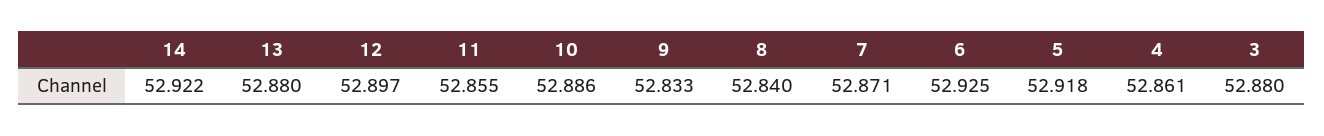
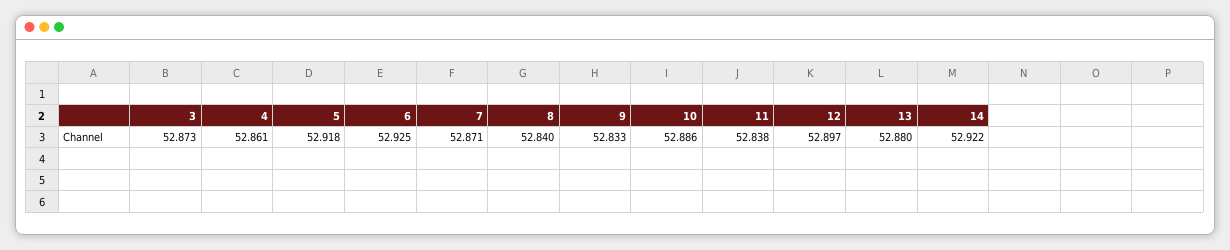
  {
    "14": 52.922,
    "13": 52.88,
    "12": 52.897,
-   "11": 52.855,
+   "11": 52.838,
    "10": 52.886,
    "9": 52.833,
    "8": 52.84,
    "7": 52.871,
    "6": 52.925,
    "5": 52.918,
    "4": 52.861,
-   "3": 52.88
+   "3": 52.873
  }

